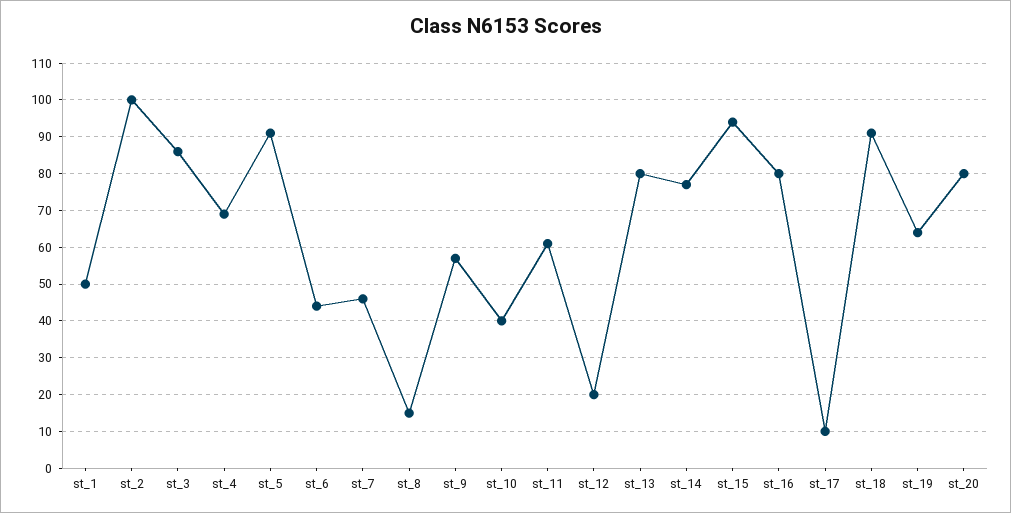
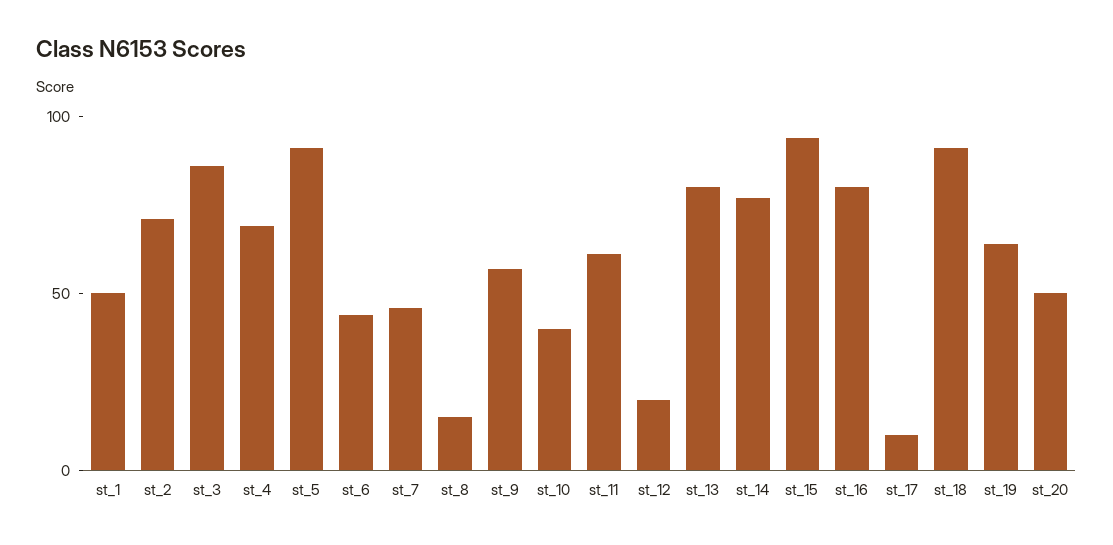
  {
    "st_1": 50,
-   "st_2": 100,
+   "st_2": 70,
    "st_3": 85,
    "st_4": 70,
    "st_5": 90,
    "st_6": 45,
    "st_7": 45,
    "st_8": 15,
    "st_9": 55,
    "st_10": 40,
    "st_11": 60,
    "st_12": 20,
    "st_13": 80,
    "st_14": 75,
    "st_15": 95,
    "st_16": 80,
    "st_17": 10,
    "st_18": 90,
    "st_19": 65,
-   "st_20": 80
+   "st_20": 50
  }

